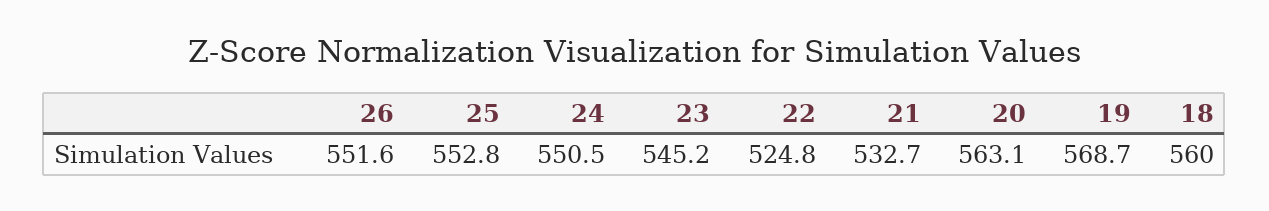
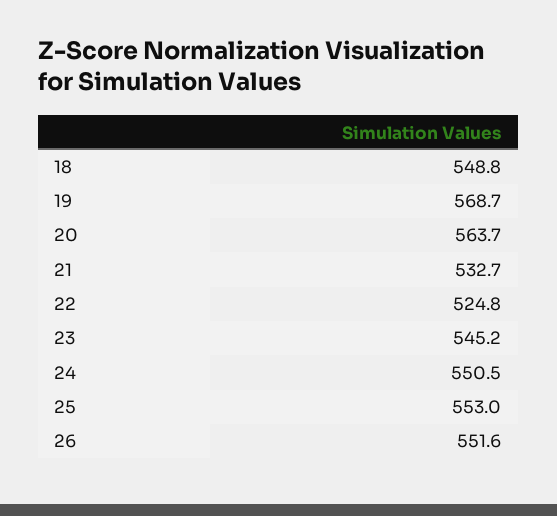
  {
    "26": 551.6,
-   "25": 552.8,
+   "25": 553,
    "24": 550.5,
    "23": 545.2,
    "22": 524.8,
    "21": 532.7,
-   "20": 563.1,
+   "20": 563.7,
    "19": 568.7,
-   "18": 560
+   "18": 548.8
  }

